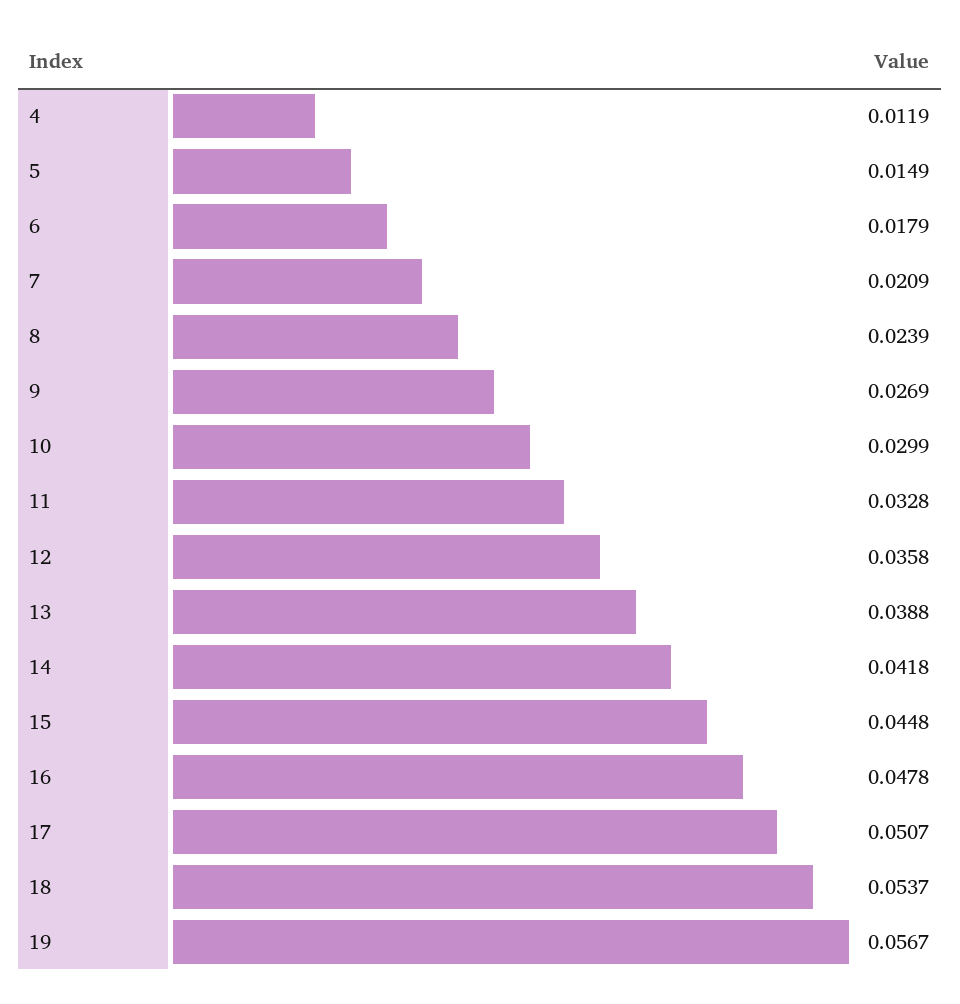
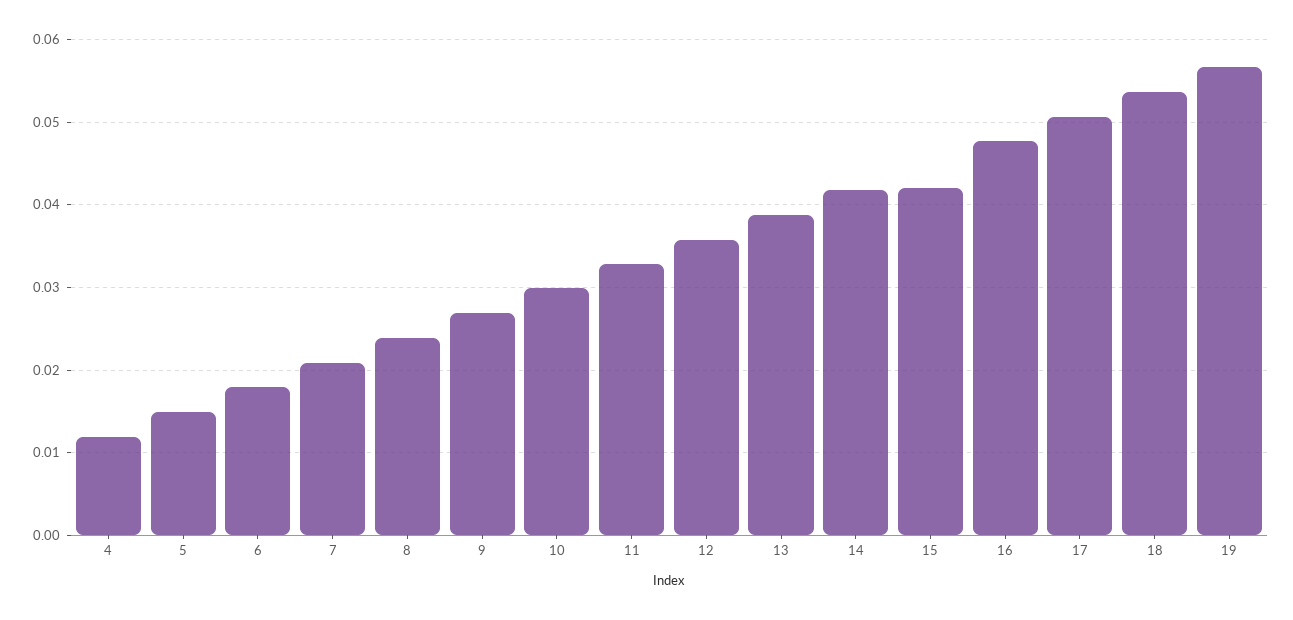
  {
    "4": 0.0119,
    "5": 0.0149,
    "6": 0.0179,
    "7": 0.0209,
    "8": 0.0239,
    "9": 0.0269,
    "10": 0.0299,
    "11": 0.0328,
    "12": 0.0358,
    "13": 0.0388,
    "14": 0.0418,
-   "15": 0.0448,
+   "15": 0.042,
    "16": 0.0478,
    "17": 0.0507,
    "18": 0.0537,
    "19": 0.0567
  }

